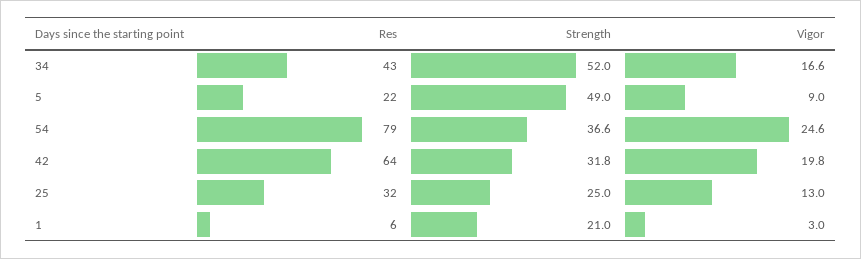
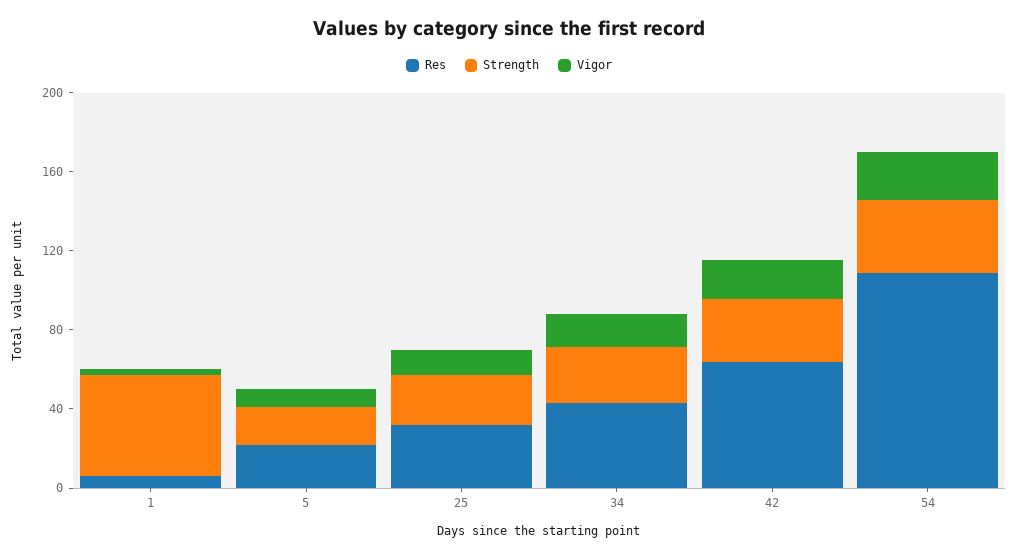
  {
    "Res": {
      "34": 43,
      "5": 22,
-     "54": 79,
+     "54": 110,
      "42": 64,
      "25": 32,
      "1": 6
    },
    "Strength": {
-     "34": 52,
+     "34": 30,
-     "5": 49,
+     "5": 20,
      "54": 36.6,
      "42": 31.8,
      "25": 25,
-     "1": 21
+     "1": 50
    },
    "Vigor": {
      "34": 16.6,
      "5": 9,
      "54": 24.6,
      "42": 19.8,
      "25": 13,
      "1": 3
    }
  }

